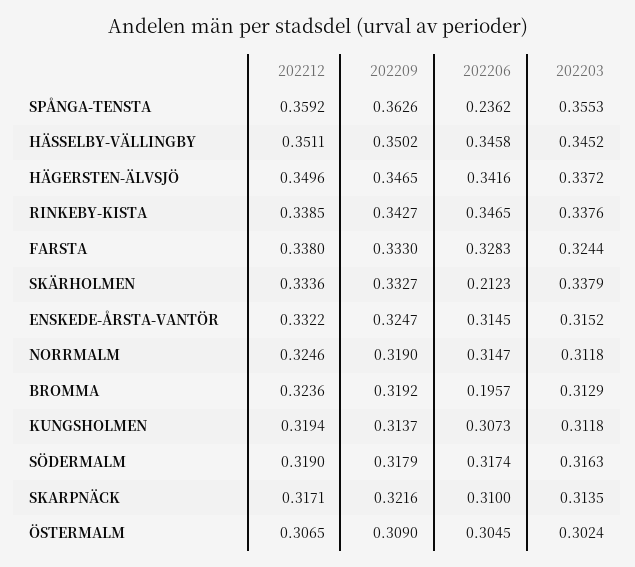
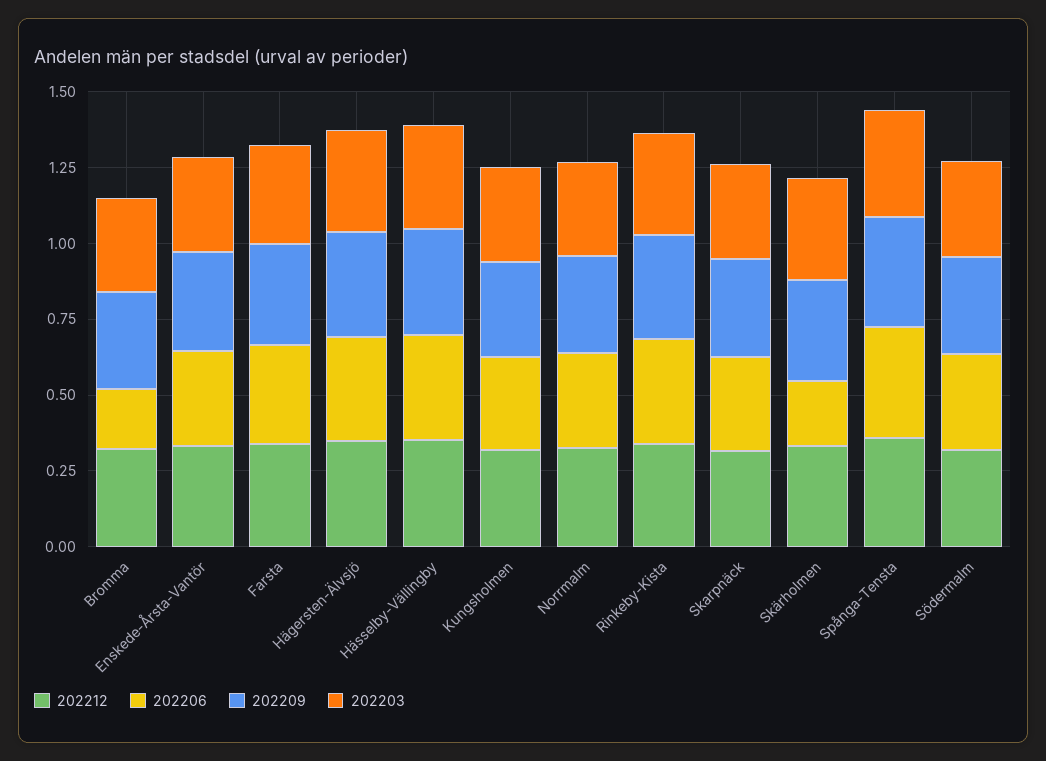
  {
    "202212": {
      "SPÅNGA-TENSTA": 0.3592,
      "HÄSSELBY-VÄLLINGBY": 0.3511,
      "HÄGERSTEN-ÄLVSJÖ": 0.3496,
      "RINKEBY-KISTA": 0.3385,
      "FARSTA": 0.338,
      "SKÄRHOLMEN": 0.3336,
      "ENSKEDE-ÅRSTA-VANTÖR": 0.3322,
      "NORRMALM": 0.3246,
      "BROMMA": 0.3236,
      "KUNGSHOLMEN": 0.3194,
      "SÖDERMALM": 0.319,
-     "SKARPNÄCK": 0.3171,
+     "SKARPNÄCK": 0.3171
-     "ÖSTERMALM": 0.3065
    },
    "202209": {
      "SPÅNGA-TENSTA": 0.3626,
      "HÄSSELBY-VÄLLINGBY": 0.3502,
      "HÄGERSTEN-ÄLVSJÖ": 0.3465,
      "RINKEBY-KISTA": 0.3427,
      "FARSTA": 0.333,
      "SKÄRHOLMEN": 0.3327,
      "ENSKEDE-ÅRSTA-VANTÖR": 0.3247,
      "NORRMALM": 0.319,
      "BROMMA": 0.3192,
      "KUNGSHOLMEN": 0.3137,
      "SÖDERMALM": 0.3179,
-     "SKARPNÄCK": 0.3216,
+     "SKARPNÄCK": 0.3216
-     "ÖSTERMALM": 0.309
    },
    "202206": {
-     "SPÅNGA-TENSTA": 0.2362,
+     "SPÅNGA-TENSTA": 0.35,
      "HÄSSELBY-VÄLLINGBY": 0.3458,
      "HÄGERSTEN-ÄLVSJÖ": 0.3416,
      "RINKEBY-KISTA": 0.3465,
      "FARSTA": 0.3283,
      "SKÄRHOLMEN": 0.2123,
      "ENSKEDE-ÅRSTA-VANTÖR": 0.3145,
      "NORRMALM": 0.3147,
      "BROMMA": 0.1957,
      "KUNGSHOLMEN": 0.3073,
      "SÖDERMALM": 0.3174,
-     "SKARPNÄCK": 0.31,
+     "SKARPNÄCK": 0.31
-     "ÖSTERMALM": 0.3045
    },
    "202203": {
      "SPÅNGA-TENSTA": 0.3553,
      "HÄSSELBY-VÄLLINGBY": 0.3452,
      "HÄGERSTEN-ÄLVSJÖ": 0.3372,
      "RINKEBY-KISTA": 0.3376,
      "FARSTA": 0.3244,
      "SKÄRHOLMEN": 0.3379,
      "ENSKEDE-ÅRSTA-VANTÖR": 0.3152,
      "NORRMALM": 0.3118,
      "BROMMA": 0.3129,
      "KUNGSHOLMEN": 0.3118,
      "SÖDERMALM": 0.3163,
-     "SKARPNÄCK": 0.3135,
+     "SKARPNÄCK": 0.3135
-     "ÖSTERMALM": 0.3024
    }
  }

